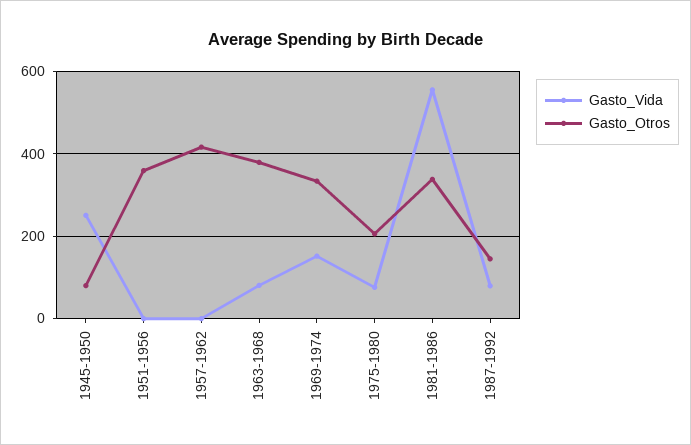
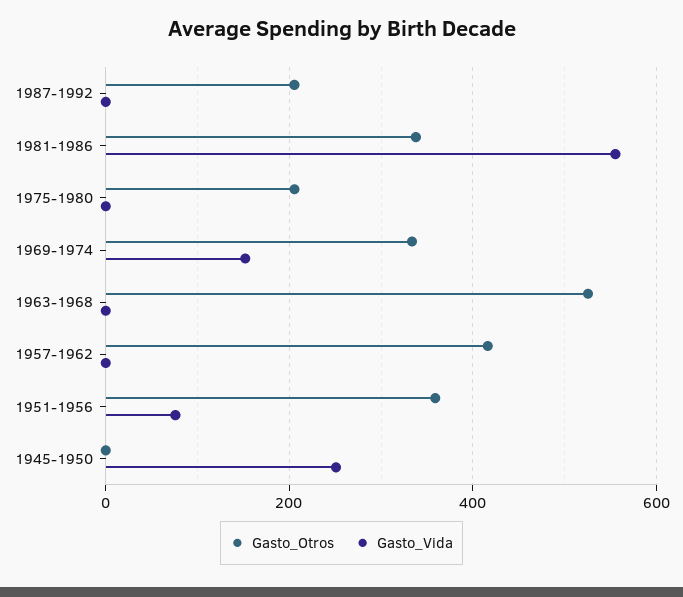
  {
    "Gasto_Vida": {
      "1945-1950": 260,
-     "1951-1956": 0,
+     "1951-1956": 80,
      "1957-1962": 0,
-     "1963-1968": 80,
+     "1963-1968": 0,
      "1969-1974": 160,
-     "1975-1980": 80,
+     "1975-1980": 0,
      "1981-1986": 560,
-     "1987-1992": 80
+     "1987-1992": 0
    },
    "Gasto_Otros": {
-     "1945-1950": 80,
+     "1945-1950": 0,
      "1951-1956": 360,
      "1957-1962": 420,
-     "1963-1968": 380,
+     "1963-1968": 520,
      "1969-1974": 340,
      "1975-1980": 200,
      "1981-1986": 340,
-     "1987-1992": 140
+     "1987-1992": 200
    }
  }

